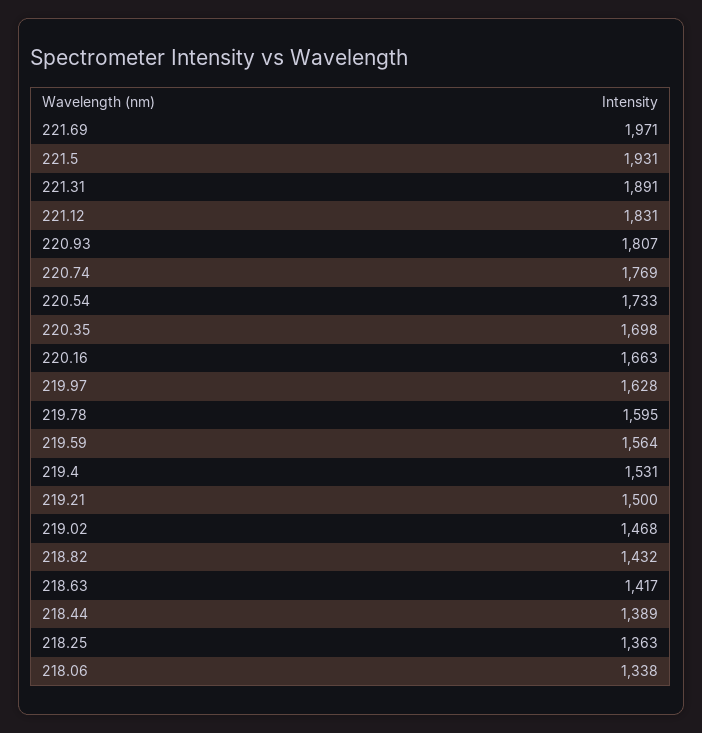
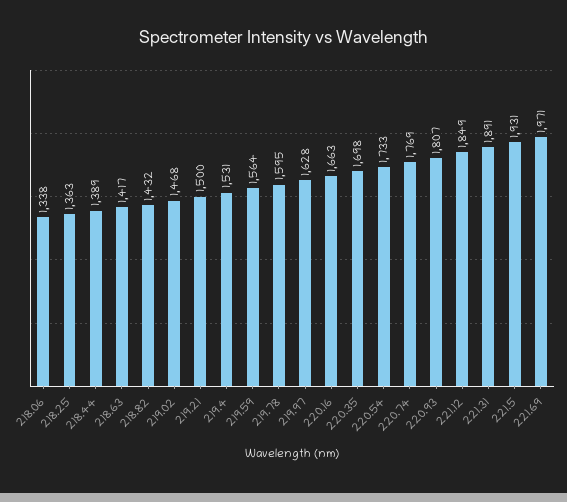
  {
    "221.69": 1971,
    "221.5": 1931,
    "221.31": 1891,
-   "221.12": 1831,
+   "221.12": 1849,
    "220.93": 1807,
    "220.74": 1769,
    "220.54": 1733,
    "220.35": 1698,
    "220.16": 1663,
    "219.97": 1628,
    "219.78": 1595,
    "219.59": 1564,
    "219.4": 1531,
    "219.21": 1500,
    "219.02": 1468,
    "218.82": 1432,
    "218.63": 1417,
    "218.44": 1389,
    "218.25": 1363,
    "218.06": 1338
  }

